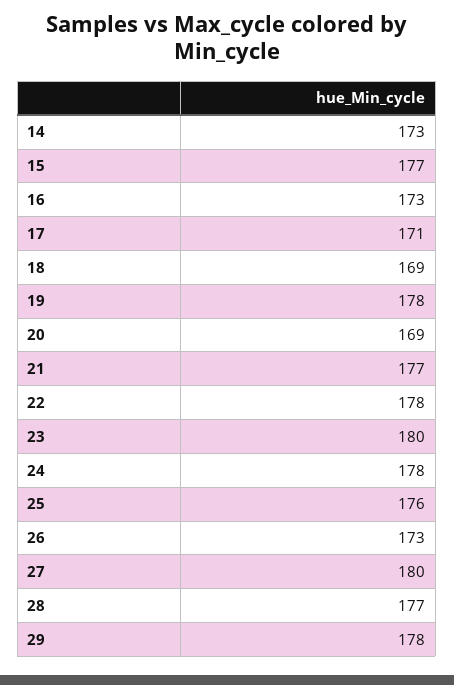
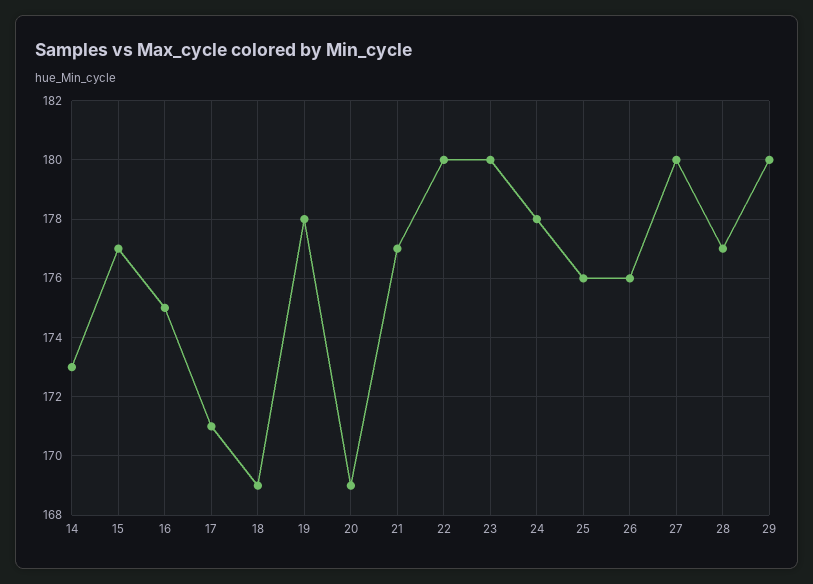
  {
    "14": 173,
    "15": 177,
-   "16": 173,
+   "16": 175,
    "17": 171,
    "18": 169,
    "19": 178,
    "20": 169,
    "21": 177,
-   "22": 178,
+   "22": 180,
    "23": 180,
    "24": 178,
    "25": 176,
-   "26": 173,
+   "26": 176,
    "27": 180,
    "28": 177,
-   "29": 178
+   "29": 180
  }

